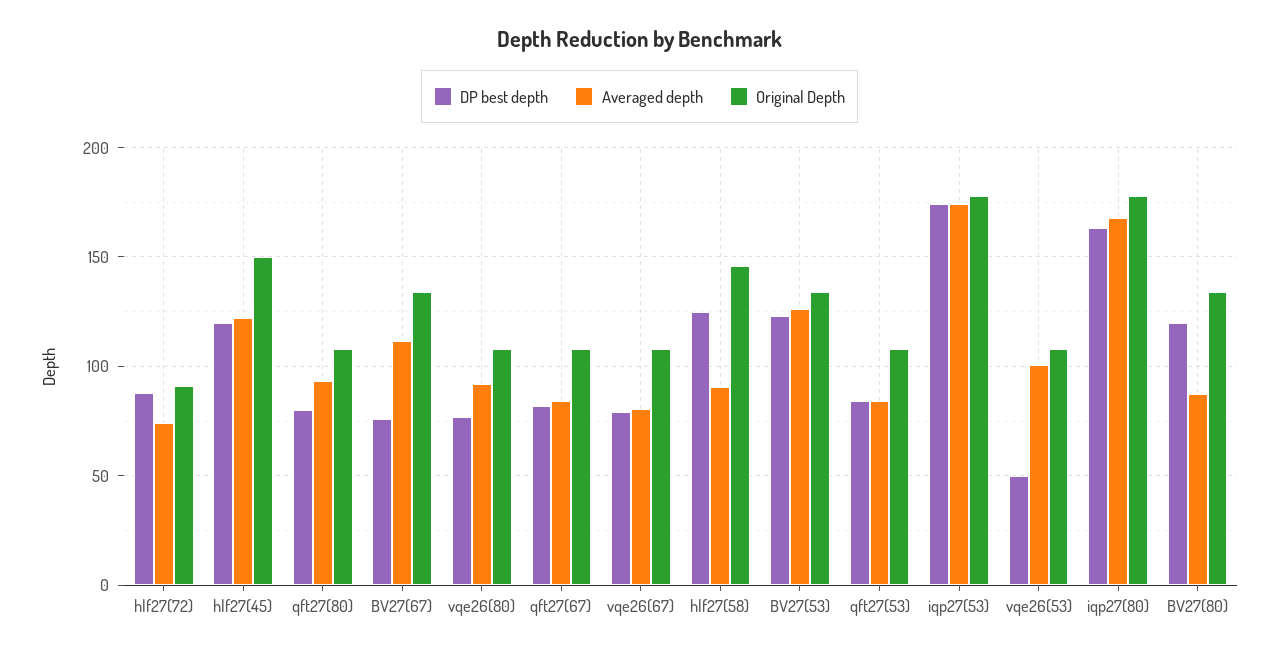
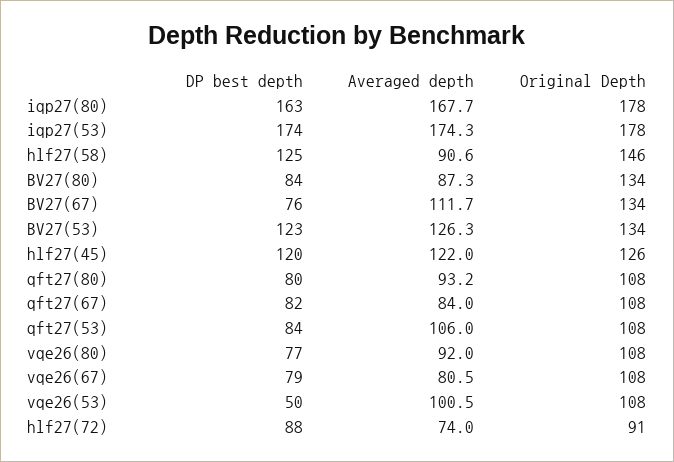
  {
    "DP best depth": {
      "hlf27(72)": 88,
      "hlf27(45)": 120,
      "qft27(80)": 80,
      "BV27(67)": 76,
      "vqe26(80)": 77,
      "qft27(67)": 82,
      "vqe26(67)": 79,
      "hlf27(58)": 125,
      "BV27(53)": 123,
      "qft27(53)": 84,
      "iqp27(53)": 174,
      "vqe26(53)": 50,
      "iqp27(80)": 163,
-     "BV27(80)": 120
+     "BV27(80)": 84
    },
    "Averaged depth": {
      "hlf27(72)": 74,
      "hlf27(45)": 122,
      "qft27(80)": 93.2,
      "BV27(67)": 111.7,
      "vqe26(80)": 92,
      "qft27(67)": 84,
      "vqe26(67)": 80.5,
      "hlf27(58)": 90.6,
      "BV27(53)": 126.3,
-     "qft27(53)": 85,
+     "qft27(53)": 106,
      "iqp27(53)": 174.3,
      "vqe26(53)": 100.5,
      "iqp27(80)": 167.7,
      "BV27(80)": 87.3
    },
    "Original Depth": {
      "hlf27(72)": 91,
-     "hlf27(45)": 150,
+     "hlf27(45)": 126,
      "qft27(80)": 108,
      "BV27(67)": 134,
      "vqe26(80)": 108,
      "qft27(67)": 108,
      "vqe26(67)": 108,
      "hlf27(58)": 146,
      "BV27(53)": 134,
      "qft27(53)": 108,
      "iqp27(53)": 178,
      "vqe26(53)": 108,
      "iqp27(80)": 178,
      "BV27(80)": 134
    }
  }

